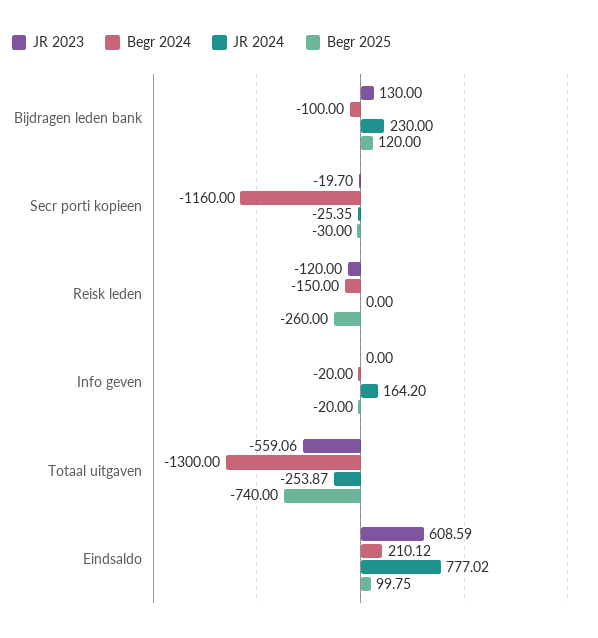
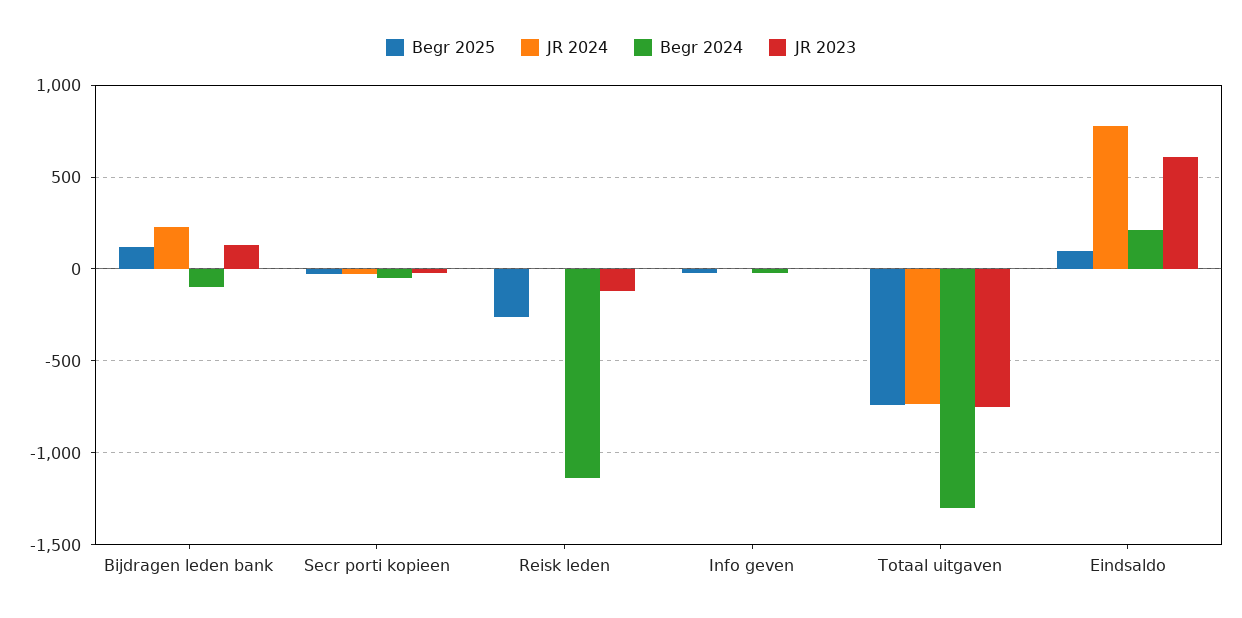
  {
    "JR 2023": {
      "Bijdragen leden bank": 130,
      "Secr porti kopieen": -19.7,
      "Reisk leden": -120,
      "Info geven": 0,
-     "Totaal uitgaven": -559.06,
+     "Totaal uitgaven": -750,
      "Eindsaldo": 608.59
    },
    "Begr 2024": {
      "Bijdragen leden bank": -100,
-     "Secr porti kopieen": -1160,
+     "Secr porti kopieen": -50,
-     "Reisk leden": -150,
+     "Reisk leden": -1150,
      "Info geven": -20,
      "Totaal uitgaven": -1300,
      "Eindsaldo": 210.12
    },
    "JR 2024": {
      "Bijdragen leden bank": 230,
      "Secr porti kopieen": -25.35,
      "Reisk leden": 0,
-     "Info geven": 164.2,
+     "Info geven": 0,
-     "Totaal uitgaven": -253.87,
+     "Totaal uitgaven": -750,
      "Eindsaldo": 777.02
    },
    "Begr 2025": {
      "Bijdragen leden bank": 120,
      "Secr porti kopieen": -30,
      "Reisk leden": -260,
      "Info geven": -20,
      "Totaal uitgaven": -740,
      "Eindsaldo": 99.75
    }
  }

